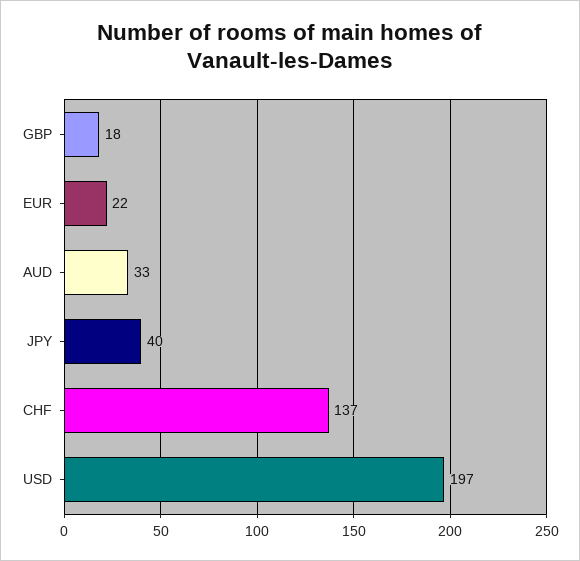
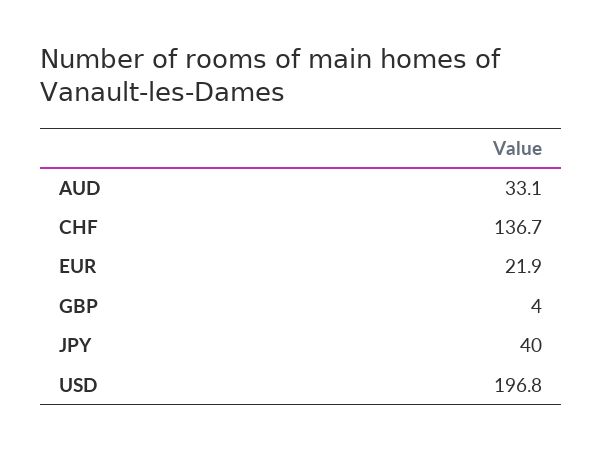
  {
-   "GBP": 18,
+   "GBP": 4,
    "EUR": 21.9,
    "AUD": 33.1,
    "JPY": 40,
    "CHF": 136.7,
    "USD": 196.8
  }

